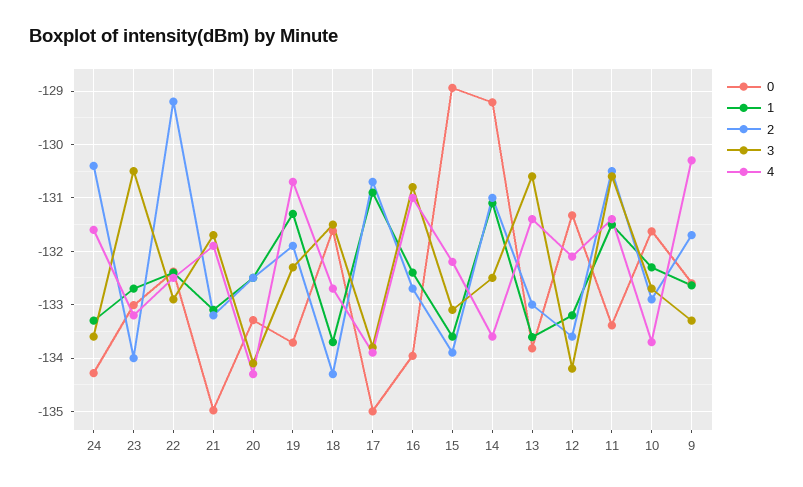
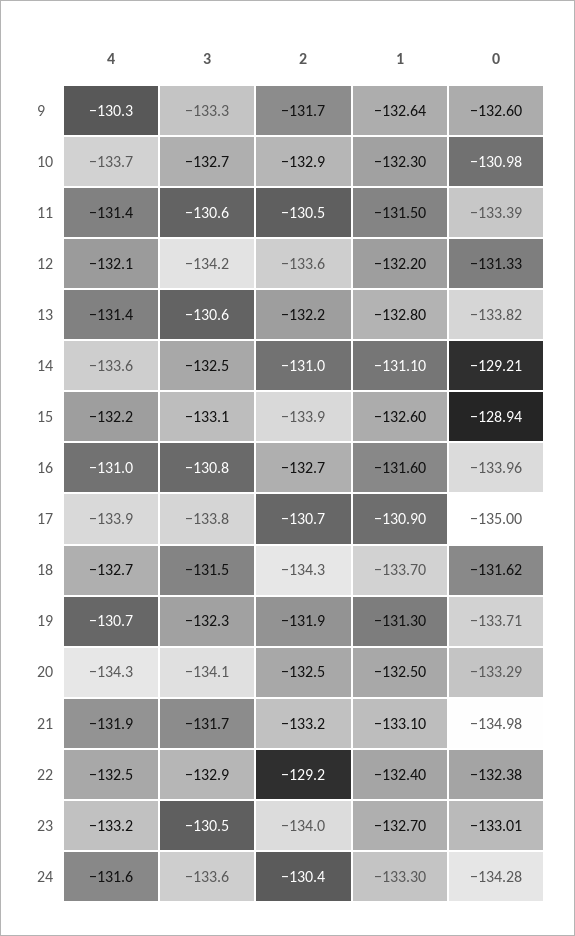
  {
    "0": {
      "24": -134.28,
      "23": -133.01,
      "22": -132.38,
      "21": -134.98,
      "20": -133.29,
      "19": -133.71,
      "18": -131.62,
      "17": -135,
      "16": -133.96,
      "15": -128.94,
      "14": -129.21,
      "13": -133.82,
      "12": -131.33,
      "11": -133.39,
-     "10": -131.6,
+     "10": -130.98,
      "9": -132.6
    },
    "1": {
      "24": -133.3,
      "23": -132.7,
      "22": -132.4,
      "21": -133.1,
      "20": -132.5,
      "19": -131.3,
      "18": -133.7,
      "17": -130.9,
-     "16": -132.4,
+     "16": -131.6,
-     "15": -133.6,
+     "15": -132.6,
      "14": -131.1,
-     "13": -133.6,
+     "13": -132.8,
-     "12": -133.2,
+     "12": -132.2,
      "11": -131.5,
      "10": -132.3,
      "9": -132.64
    },
    "2": {
      "24": -130.4,
      "23": -134,
      "22": -129.2,
      "21": -133.2,
      "20": -132.5,
      "19": -131.9,
      "18": -134.3,
      "17": -130.7,
      "16": -132.7,
      "15": -133.9,
      "14": -131,
-     "13": -133,
+     "13": -132.2,
      "12": -133.6,
      "11": -130.5,
      "10": -132.9,
      "9": -131.7
    },
    "3": {
      "24": -133.6,
      "23": -130.5,
      "22": -132.9,
      "21": -131.7,
      "20": -134.1,
      "19": -132.3,
      "18": -131.5,
      "17": -133.8,
      "16": -130.8,
      "15": -133.1,
      "14": -132.5,
      "13": -130.6,
      "12": -134.2,
      "11": -130.6,
      "10": -132.7,
      "9": -133.3
    },
    "4": {
      "24": -131.6,
      "23": -133.2,
      "22": -132.5,
      "21": -131.9,
      "20": -134.3,
      "19": -130.7,
      "18": -132.7,
      "17": -133.9,
      "16": -131,
      "15": -132.2,
      "14": -133.6,
      "13": -131.4,
      "12": -132.1,
      "11": -131.4,
      "10": -133.7,
      "9": -130.3
    }
  }

